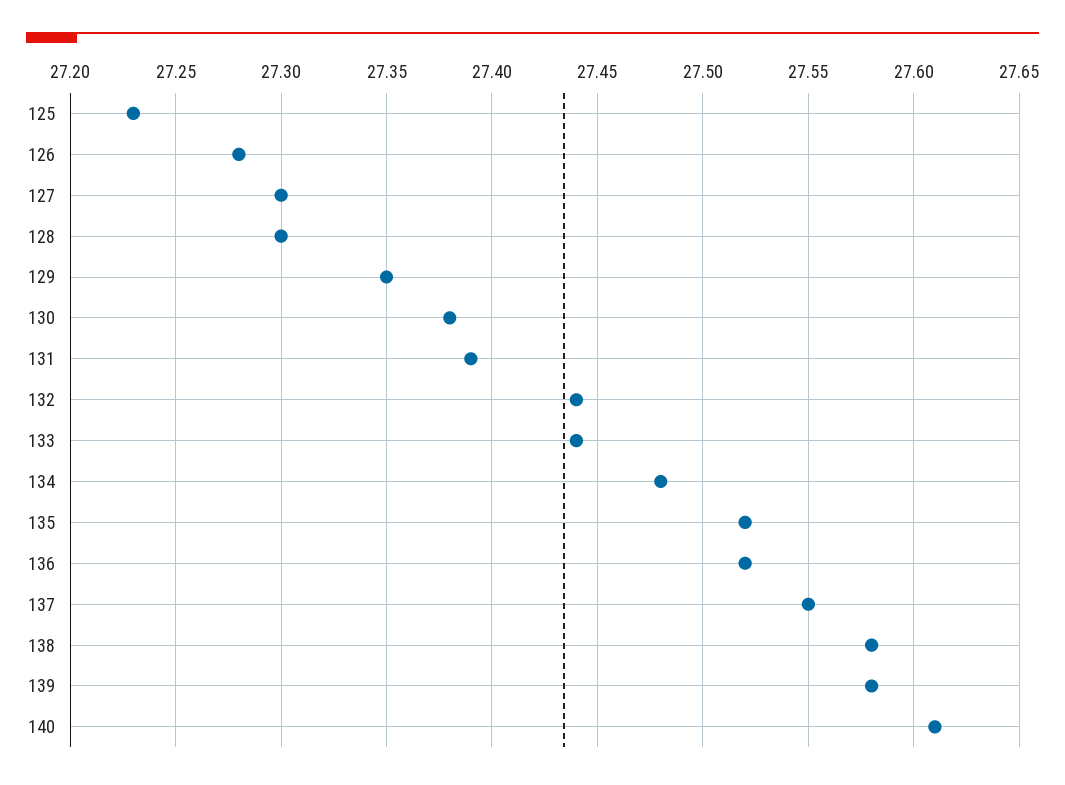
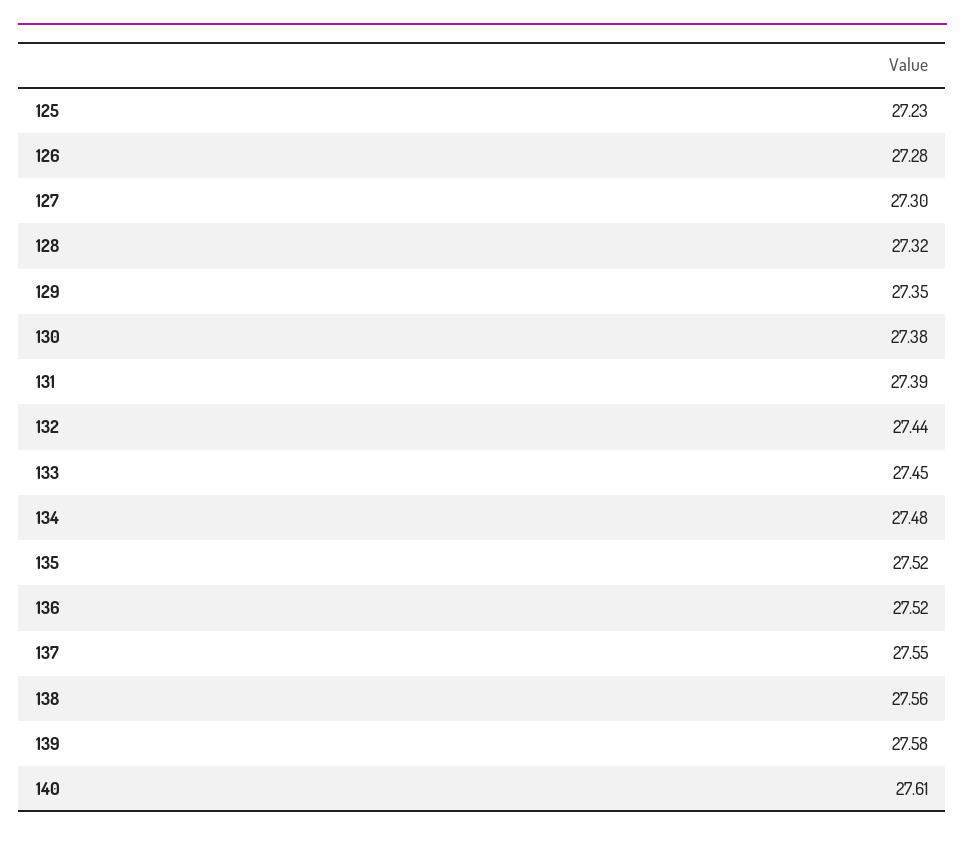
  {
    "125": 27.23,
    "126": 27.28,
    "127": 27.3,
-   "128": 27.3,
+   "128": 27.32,
    "129": 27.35,
    "130": 27.38,
    "131": 27.39,
    "132": 27.44,
-   "133": 27.44,
+   "133": 27.45,
    "134": 27.48,
    "135": 27.52,
    "136": 27.52,
    "137": 27.55,
-   "138": 27.58,
+   "138": 27.56,
    "139": 27.58,
    "140": 27.61
  }

